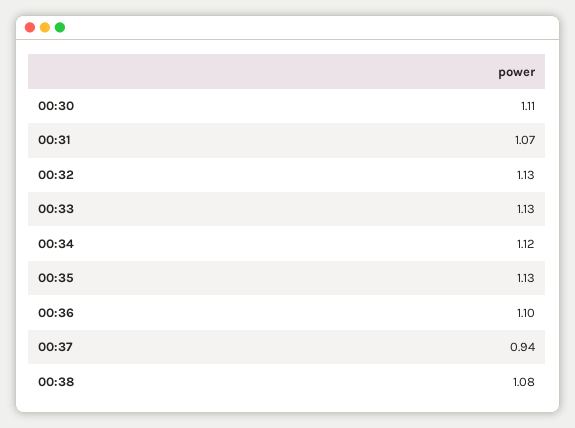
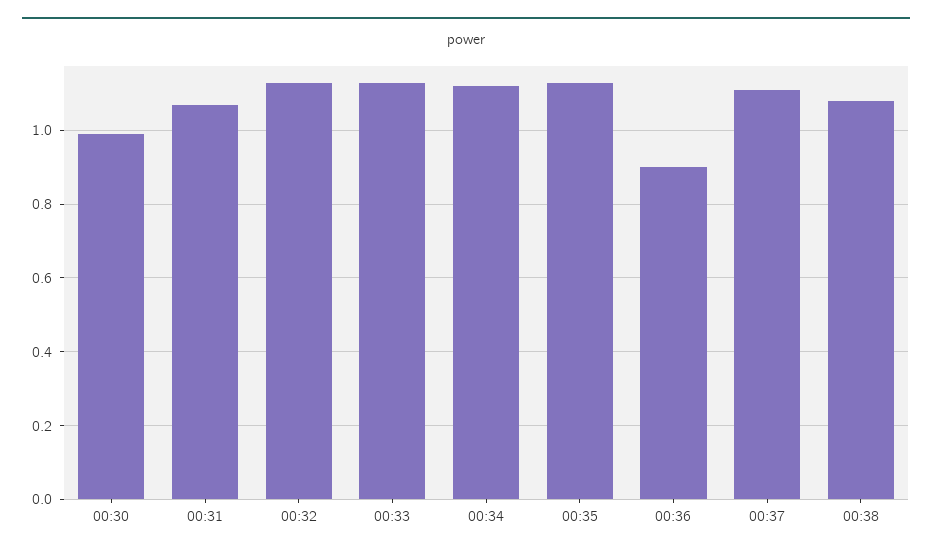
  {
-   "00:30": 1.11,
+   "00:30": 1,
    "00:31": 1.07,
    "00:32": 1.13,
    "00:33": 1.13,
    "00:34": 1.12,
    "00:35": 1.13,
-   "00:36": 1.1,
+   "00:36": 0.9,
-   "00:37": 0.94,
+   "00:37": 1.1,
    "00:38": 1.08
  }

